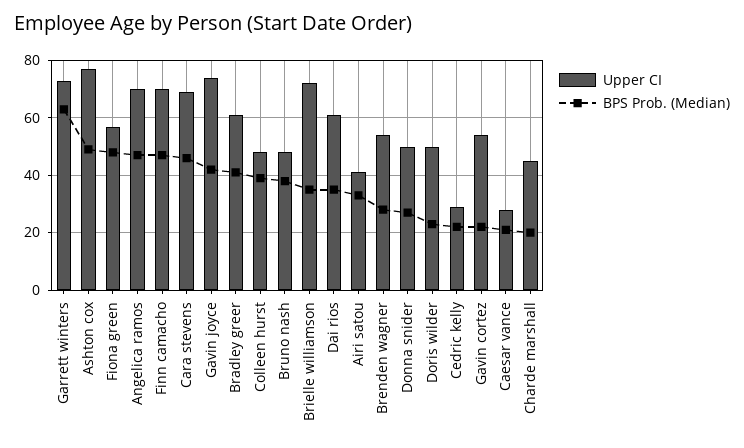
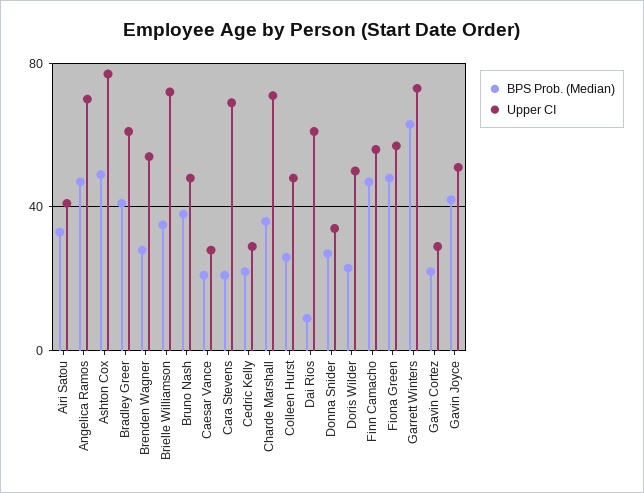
  {
    "Upper CI": {
      "Garrett winters": 75,
      "Ashton cox": 75,
      "Fiona green": 55,
      "Angelica ramos": 70,
-     "Finn camacho": 70,
+     "Finn camacho": 55,
      "Cara stevens": 70,
-     "Gavin joyce": 75,
+     "Gavin joyce": 50,
      "Bradley greer": 60,
      "Colleen hurst": 50,
      "Bruno nash": 50,
      "Brielle williamson": 70,
      "Dai rios": 60,
      "Airi satou": 40,
      "Brenden wagner": 55,
-     "Donna snider": 50,
+     "Donna snider": 35,
      "Doris wilder": 50,
      "Cedric kelly": 30,
-     "Gavin cortez": 55,
+     "Gavin cortez": 30,
      "Caesar vance": 30,
-     "Charde marshall": 45
+     "Charde marshall": 70
    },
    "BPS Prob. (Median)": {
      "Garrett winters": 65,
      "Ashton cox": 50,
      "Fiona green": 50,
      "Angelica ramos": 45,
      "Finn camacho": 45,
-     "Cara stevens": 45,
+     "Cara stevens": 20,
      "Gavin joyce": 40,
      "Bradley greer": 40,
-     "Colleen hurst": 40,
+     "Colleen hurst": 25,
      "Bruno nash": 40,
      "Brielle williamson": 35,
-     "Dai rios": 35,
+     "Dai rios": 10,
      "Airi satou": 35,
      "Brenden wagner": 30,
      "Donna snider": 25,
      "Doris wilder": 25,
      "Cedric kelly": 20,
      "Gavin cortez": 20,
      "Caesar vance": 20,
-     "Charde marshall": 20
+     "Charde marshall": 35
    }
  }

